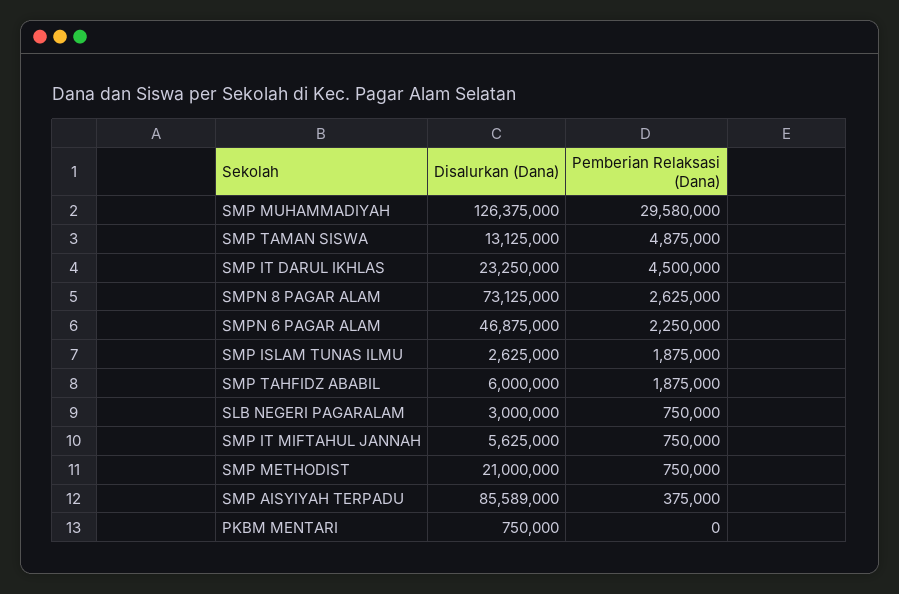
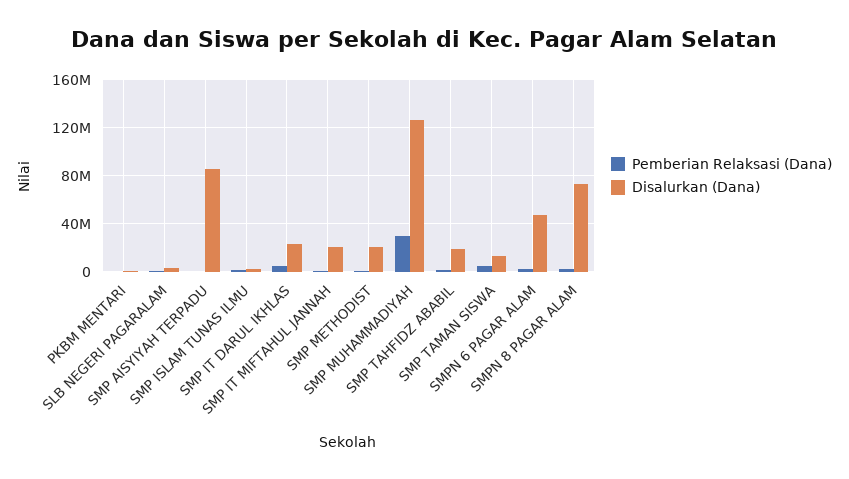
  {
    "Disalurkan (Dana)": {
      "SMP MUHAMMADIYAH": 126375000,
      "SMP TAMAN SISWA": 13125000,
      "SMP IT DARUL IKHLAS": 23250000,
      "SMPN 8 PAGAR ALAM": 73125000,
      "SMPN 6 PAGAR ALAM": 46875000,
      "SMP ISLAM TUNAS ILMU": 2625000,
-     "SMP TAHFIDZ ABABIL": 6000000,
+     "SMP TAHFIDZ ABABIL": 20000000,
      "SLB NEGERI PAGARALAM": 3000000,
-     "SMP IT MIFTAHUL JANNAH": 5625000,
+     "SMP IT MIFTAHUL JANNAH": 20000000,
      "SMP METHODIST": 21000000,
      "SMP AISYIYAH TERPADU": 85589000,
      "PKBM MENTARI": 750000
    },
    "Pemberian Relaksasi (Dana)": {
      "SMP MUHAMMADIYAH": 29580000,
      "SMP TAMAN SISWA": 4875000,
      "SMP IT DARUL IKHLAS": 4500000,
      "SMPN 8 PAGAR ALAM": 2625000,
      "SMPN 6 PAGAR ALAM": 2250000,
      "SMP ISLAM TUNAS ILMU": 1875000,
      "SMP TAHFIDZ ABABIL": 1875000,
      "SLB NEGERI PAGARALAM": 750000,
      "SMP IT MIFTAHUL JANNAH": 750000,
      "SMP METHODIST": 750000,
      "SMP AISYIYAH TERPADU": 375000,
      "PKBM MENTARI": 0
    }
  }

